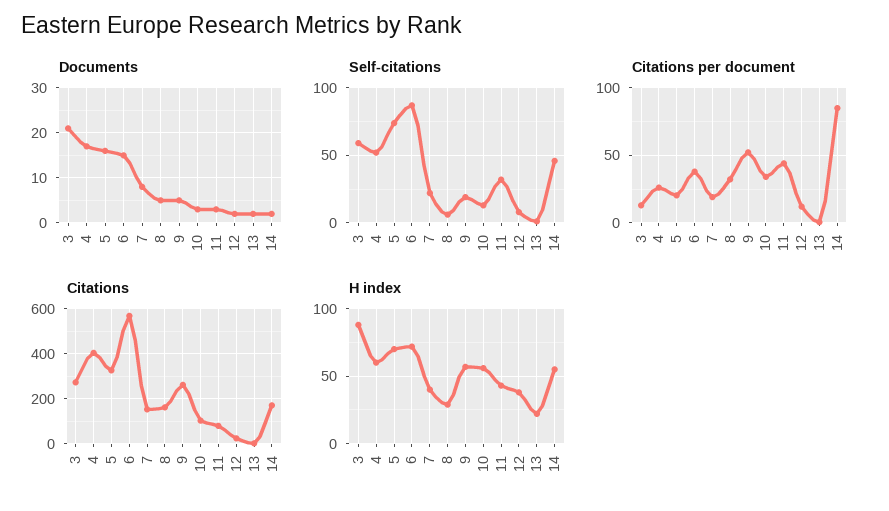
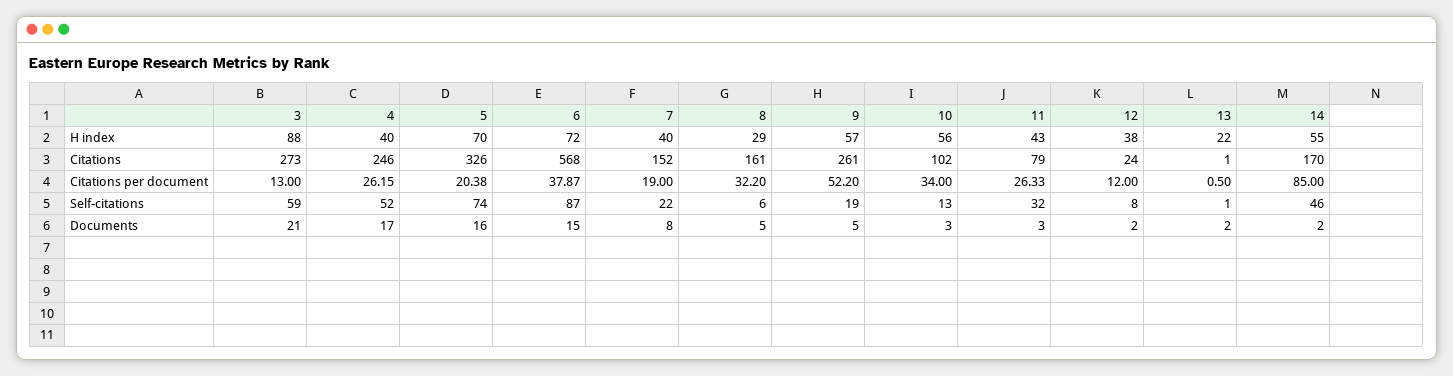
  {
    "Documents": {
      "3": 21,
      "4": 17,
      "5": 16,
      "6": 15,
      "7": 8,
      "8": 5,
      "9": 5,
      "10": 3,
      "11": 3,
      "12": 2,
      "13": 2,
      "14": 2
    },
    "Self-citations": {
      "3": 59,
      "4": 52,
      "5": 74,
      "6": 87,
      "7": 22,
      "8": 6,
      "9": 19,
      "10": 13,
      "11": 32,
      "12": 8,
      "13": 1,
      "14": 46
    },
    "Citations per document": {
      "3": 13,
      "4": 26.15,
      "5": 20.38,
      "6": 37.87,
      "7": 19,
      "8": 32.2,
      "9": 52.2,
      "10": 34,
-     "11": 45,
+     "11": 26.33,
      "12": 12,
      "13": 0.5,
      "14": 85
    },
    "Citations": {
      "3": 273,
-     "4": 400,
+     "4": 246,
      "5": 326,
      "6": 568,
      "7": 152,
      "8": 161,
      "9": 261,
      "10": 102,
      "11": 79,
      "12": 24,
      "13": 1,
      "14": 170
    },
    "H index": {
      "3": 88,
-     "4": 60,
+     "4": 40,
      "5": 70,
      "6": 72,
      "7": 40,
      "8": 29,
      "9": 57,
      "10": 56,
      "11": 43,
      "12": 38,
      "13": 22,
      "14": 55
    }
  }

